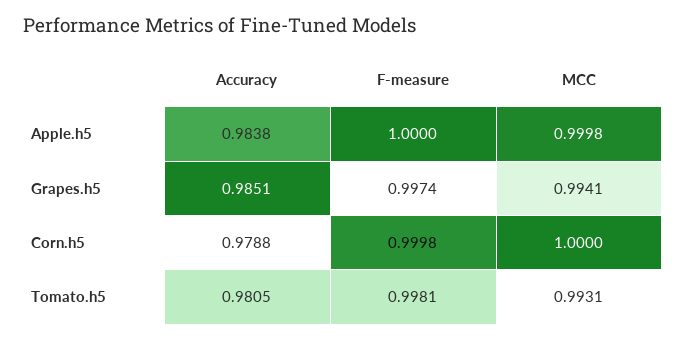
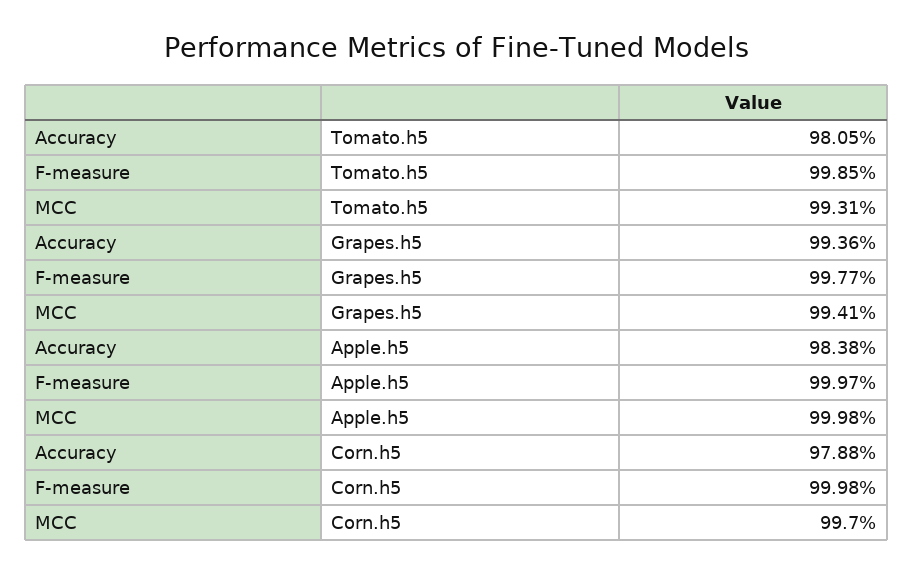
  {
    "Accuracy": {
      "Apple.h5": 0.9838,
-     "Grapes.h5": 0.9851,
+     "Grapes.h5": 0.9936,
      "Corn.h5": 0.9788,
      "Tomato.h5": 0.9805
    },
    "F-measure": {
-     "Apple.h5": 1,
+     "Apple.h5": 0.9997,
-     "Grapes.h5": 0.9974,
+     "Grapes.h5": 0.9977,
      "Corn.h5": 0.9998,
-     "Tomato.h5": 0.9981
+     "Tomato.h5": 0.9985
    },
    "MCC": {
      "Apple.h5": 0.9998,
      "Grapes.h5": 0.9941,
-     "Corn.h5": 1,
+     "Corn.h5": 0.997,
      "Tomato.h5": 0.9931
    }
  }

